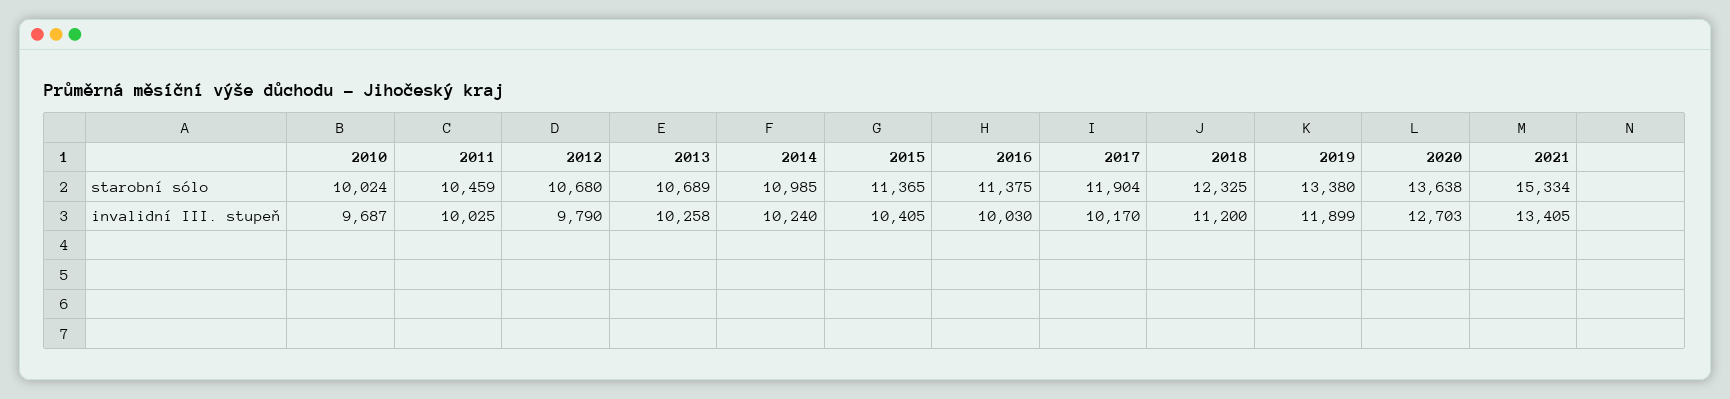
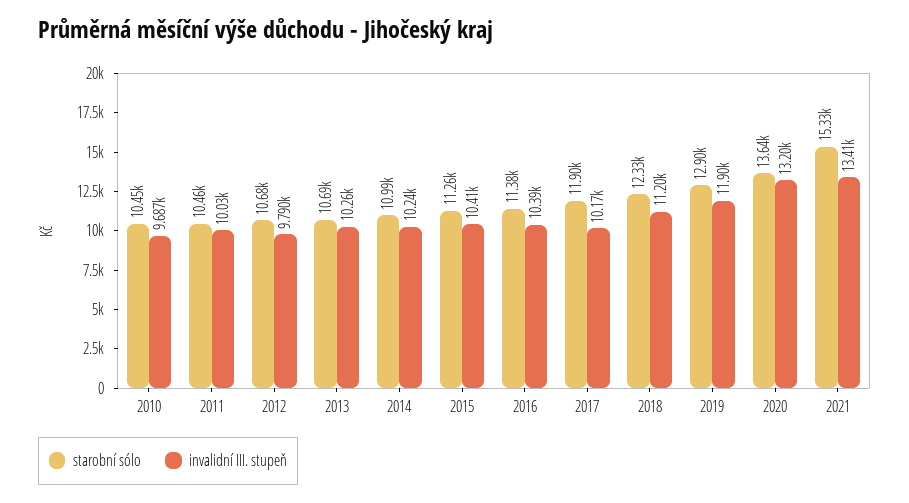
  {
    "starobní sólo": {
-     "2010": 10024,
+     "2010": 10450,
      "2011": 10459,
      "2012": 10680,
      "2013": 10689,
      "2014": 10985,
-     "2015": 11365,
+     "2015": 11260,
      "2016": 11375,
      "2017": 11904,
      "2018": 12325,
-     "2019": 13380,
+     "2019": 12900,
      "2020": 13638,
      "2021": 15334
    },
    "invalidní III. stupeň": {
      "2010": 9687,
      "2011": 10025,
      "2012": 9790,
      "2013": 10258,
      "2014": 10240,
      "2015": 10405,
-     "2016": 10030,
+     "2016": 10390,
      "2017": 10170,
      "2018": 11200,
      "2019": 11899,
-     "2020": 12703,
+     "2020": 13200,
      "2021": 13405
    }
  }

